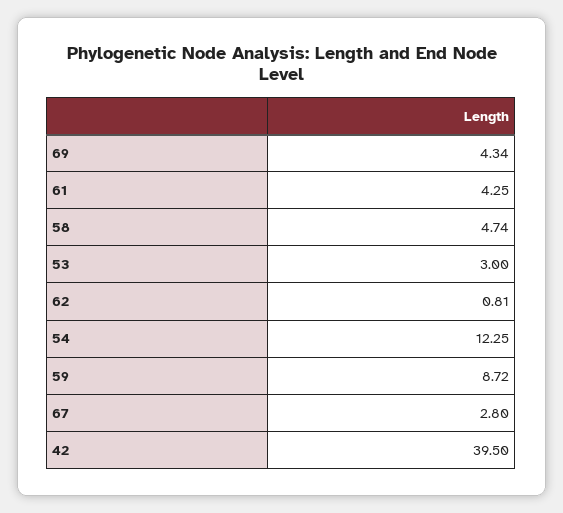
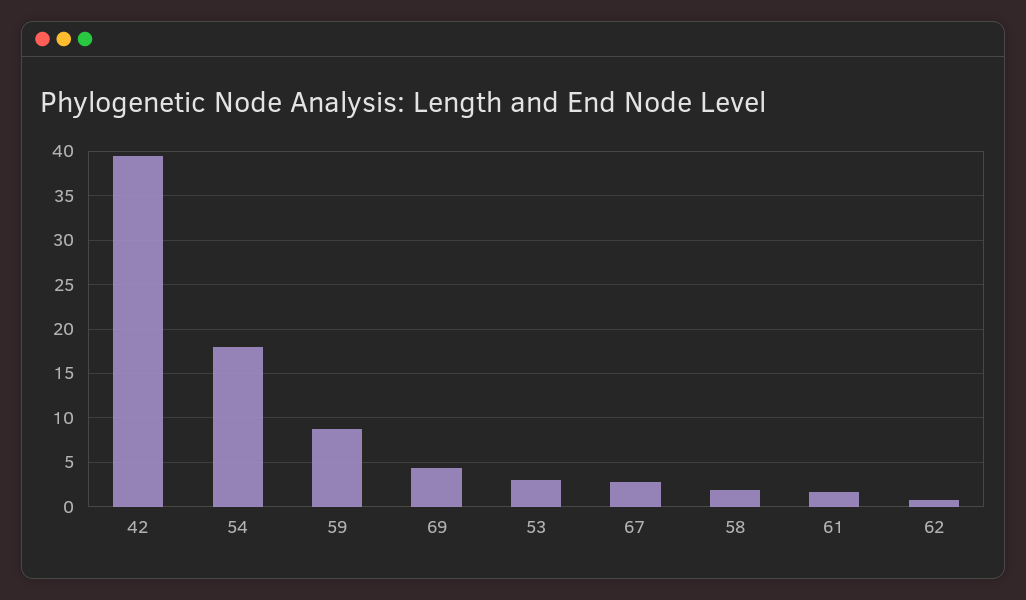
  {
    "69": 4.34,
-   "61": 4.25,
+   "61": 2,
-   "58": 4.74,
+   "58": 2,
    "53": 3,
    "62": 0.81,
-   "54": 12.25,
+   "54": 18,
    "59": 8.72,
    "67": 2.8,
    "42": 39.5
  }

